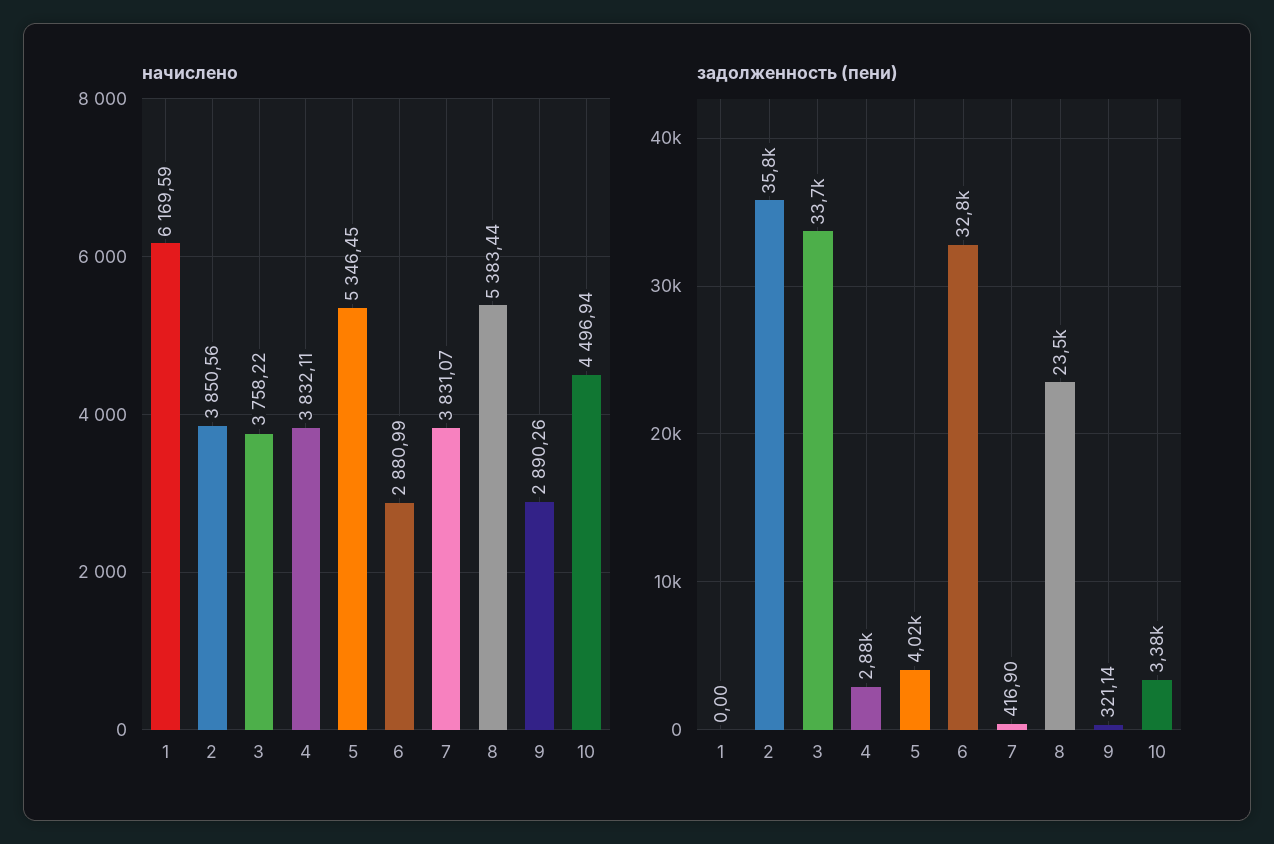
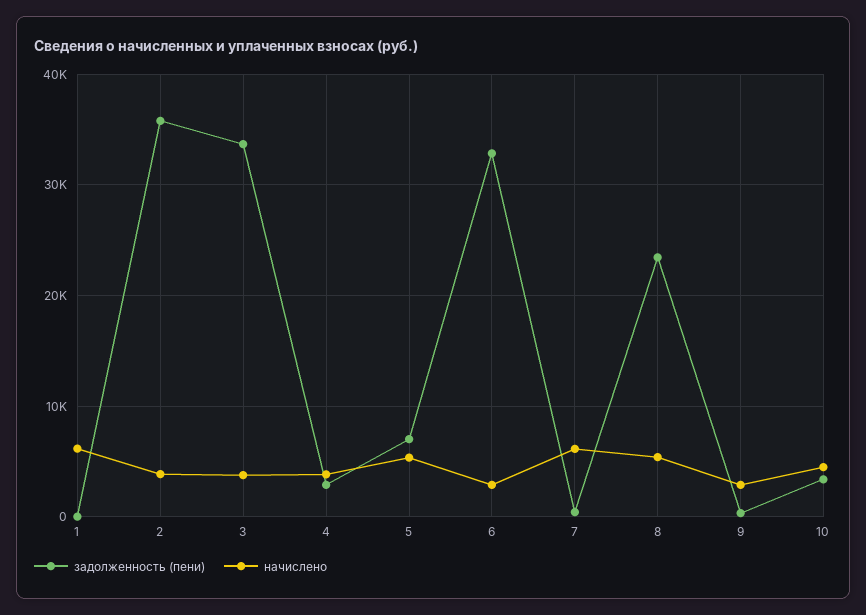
  {
    "начислено": {
      "1": 6169.59,
      "2": 3850.56,
      "3": 3758.22,
      "4": 3832.11,
      "5": 5346.45,
      "6": 2880.99,
-     "7": 3831.07,
+     "7": 6000,
      "8": 5383.44,
      "9": 2890.26,
      "10": 4496.94
    },
    "задолженность (пени)": {
      "1": 0,
      "2": 35800,
      "3": 33700,
      "4": 2880,
-     "5": 4020,
+     "5": 7000,
      "6": 32800,
      "7": 416.9,
      "8": 23500,
      "9": 321.14,
      "10": 3380
    }
  }

